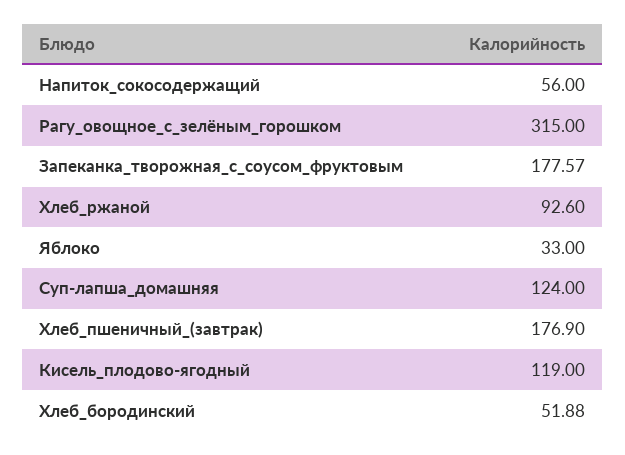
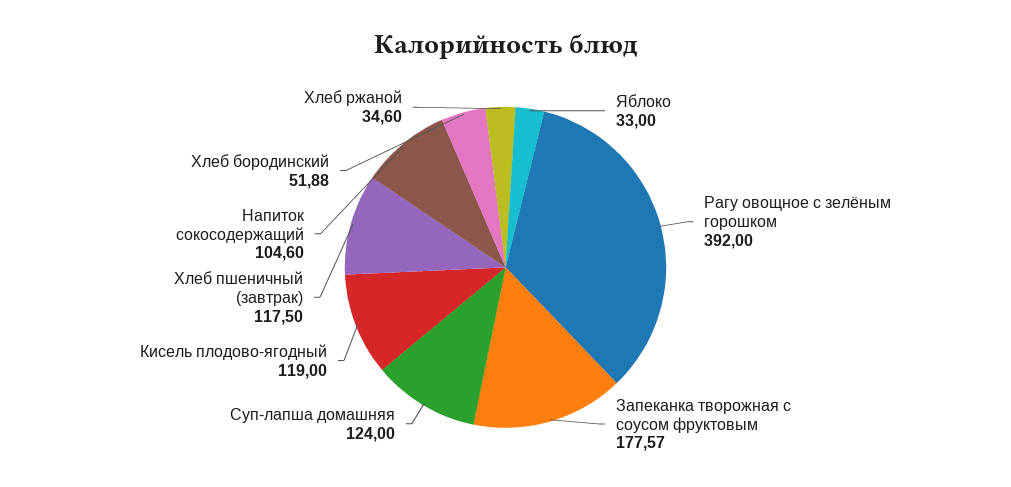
  {
-   "Напиток_сокосодержащий": 56,
+   "Напиток_сокосодержащий": 104.6,
-   "Рагу_овощное_с_зелёным_горошком": 315,
+   "Рагу_овощное_с_зелёным_горошком": 392,
    "Запеканка_творожная_с_соусом_фруктовым": 177.57,
-   "Хлеб_ржаной": 92.6,
+   "Хлеб_ржаной": 34.6,
    "Яблоко": 33,
    "Суп-лапша_домашняя": 124,
-   "Хлеб_пшеничный_(завтрак)": 176.9,
+   "Хлеб_пшеничный_(завтрак)": 117.5,
    "Кисель_плодово-ягодный": 119,
    "Хлеб_бородинский": 51.88
  }

